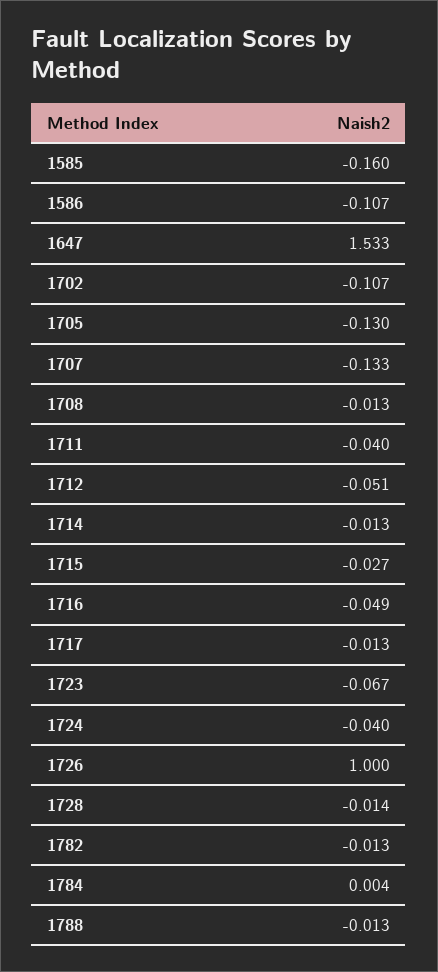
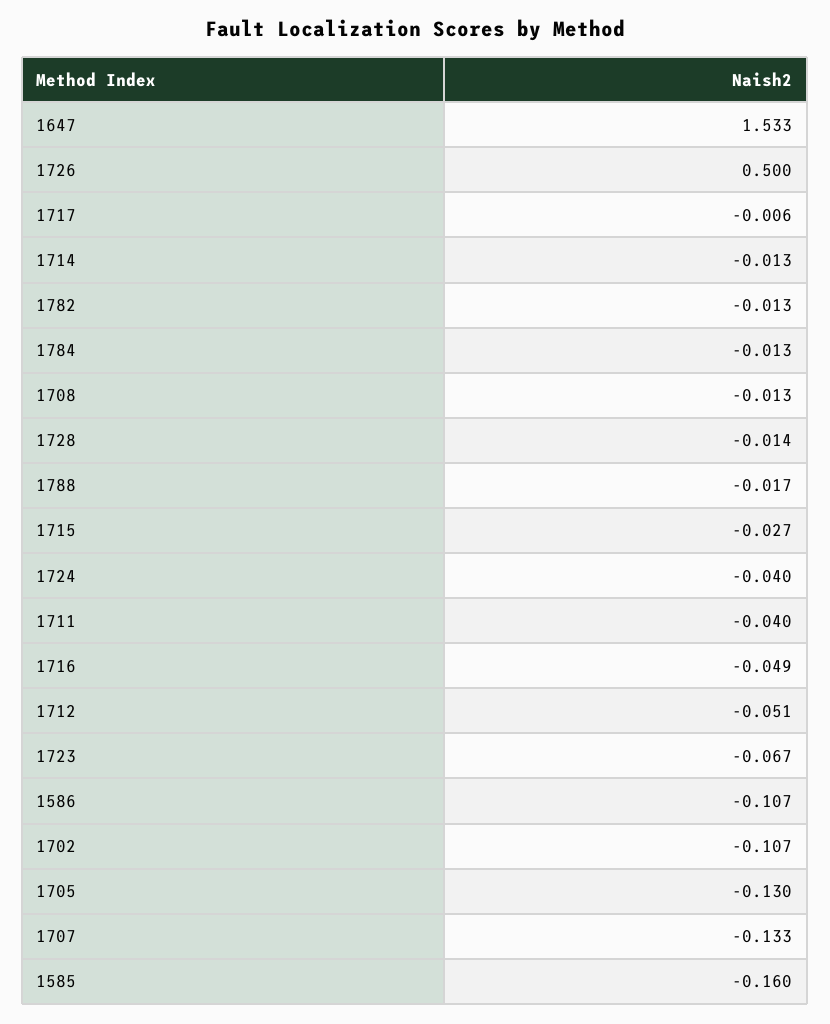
  {
    "1585": -0.16,
    "1586": -0.107,
    "1647": 1.533,
    "1702": -0.107,
    "1705": -0.13,
    "1707": -0.133,
    "1708": -0.013,
    "1711": -0.04,
    "1712": -0.051,
    "1714": -0.013,
    "1715": -0.027,
    "1716": -0.049,
-   "1717": -0.013,
+   "1717": -0.006,
    "1723": -0.067,
    "1724": -0.04,
-   "1726": 1,
+   "1726": 0.5,
    "1728": -0.014,
    "1782": -0.013,
-   "1784": 0.004,
+   "1784": -0.013,
-   "1788": -0.013
+   "1788": -0.017
  }

